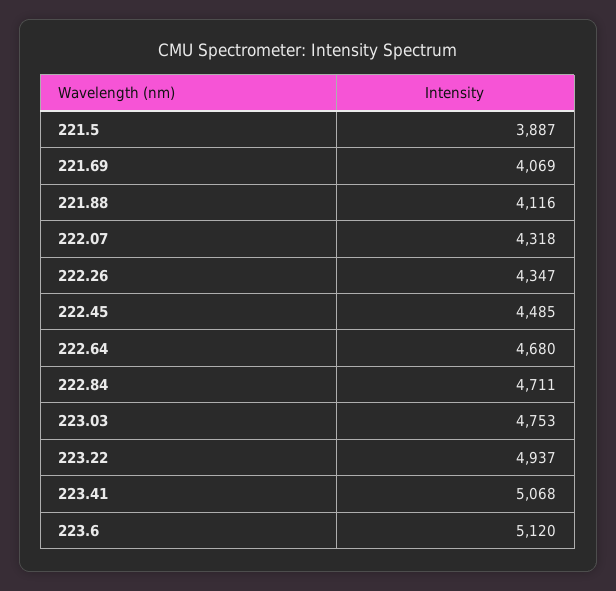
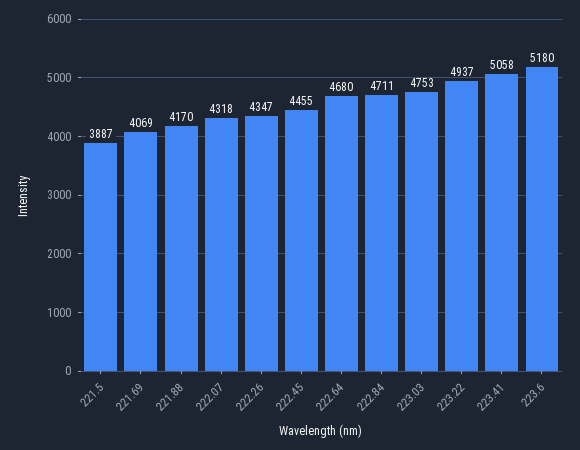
  {
    "221.5": 3887,
    "221.69": 4069,
-   "221.88": 4116,
+   "221.88": 4170,
    "222.07": 4318,
    "222.26": 4347,
-   "222.45": 4485,
+   "222.45": 4455,
    "222.64": 4680,
    "222.84": 4711,
    "223.03": 4753,
    "223.22": 4937,
-   "223.41": 5068,
+   "223.41": 5058,
-   "223.6": 5120
+   "223.6": 5180
  }

